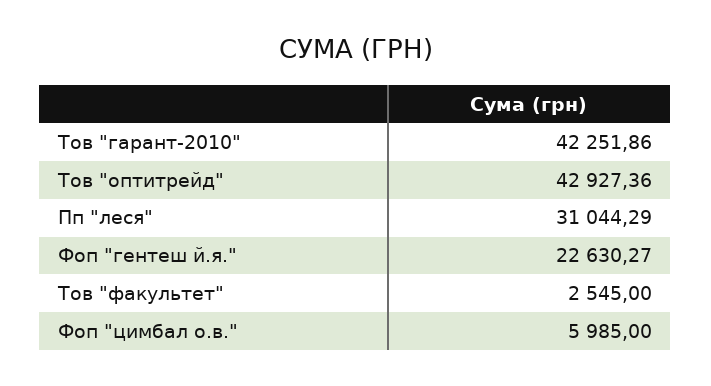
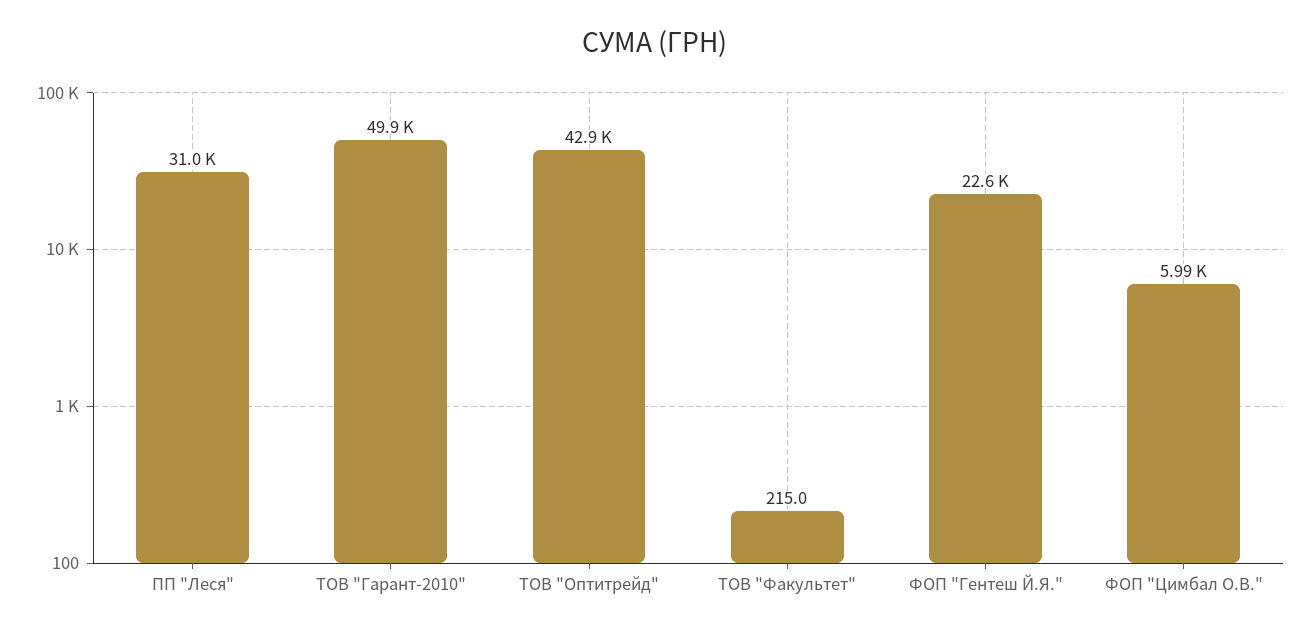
  {
-   "Тов \"гарант-2010\"": 42251.86,
+   "Тов \"гарант-2010\"": 49900,
    "Тов \"оптитрейд\"": 42927.36,
    "Пп \"леся\"": 31044.29,
    "Фоп \"гентеш й.я.\"": 22630.27,
-   "Тов \"факультет\"": 2545,
+   "Тов \"факультет\"": 215,
    "Фоп \"цимбал о.в.\"": 5985
  }

